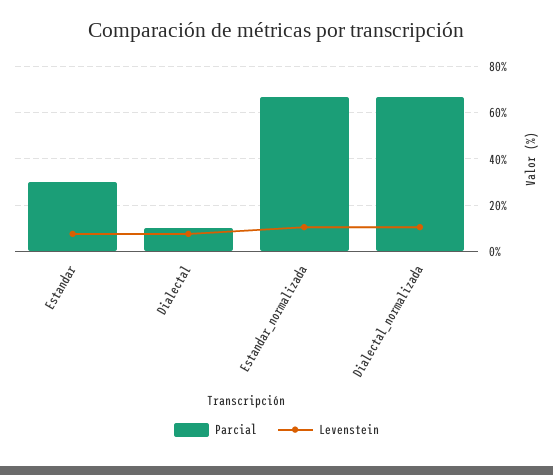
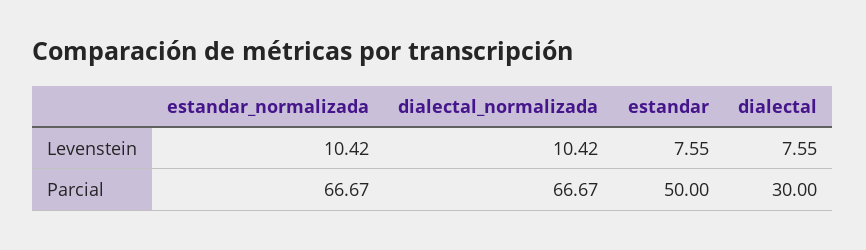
  {
    "Parcial": {
-     "Estandar": 30,
+     "Estandar": 50,
-     "Dialectal": 10,
+     "Dialectal": 30,
      "Estandar_normalizada": 66.67,
      "Dialectal_normalizada": 66.67
    },
    "Levenstein": {
      "Estandar": 7.55,
      "Dialectal": 7.55,
      "Estandar_normalizada": 10.42,
      "Dialectal_normalizada": 10.42
    }
  }

